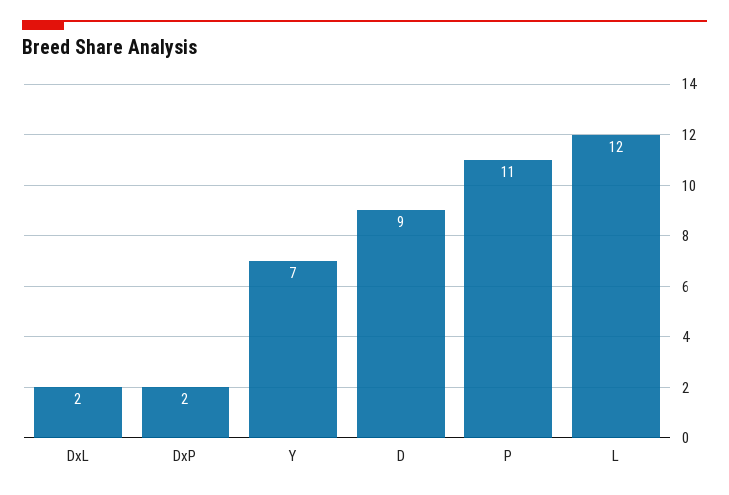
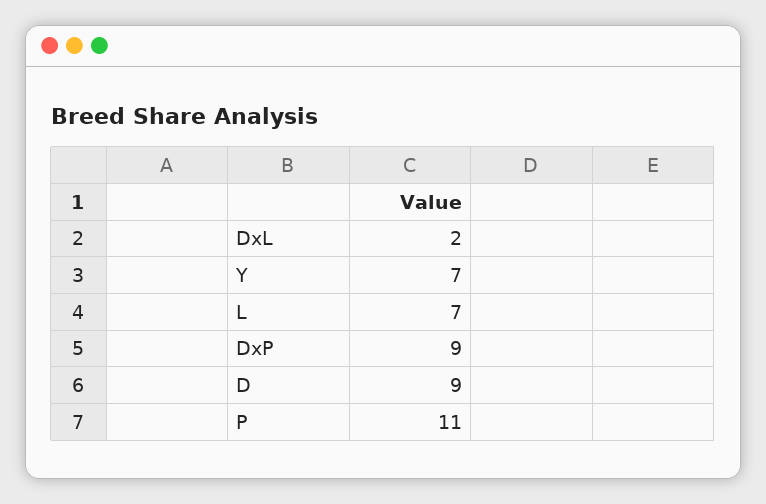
  {
    "DxL": 2,
-   "DxP": 2,
+   "DxP": 9,
    "Y": 7,
    "D": 9,
    "P": 11,
-   "L": 12
+   "L": 7
  }

